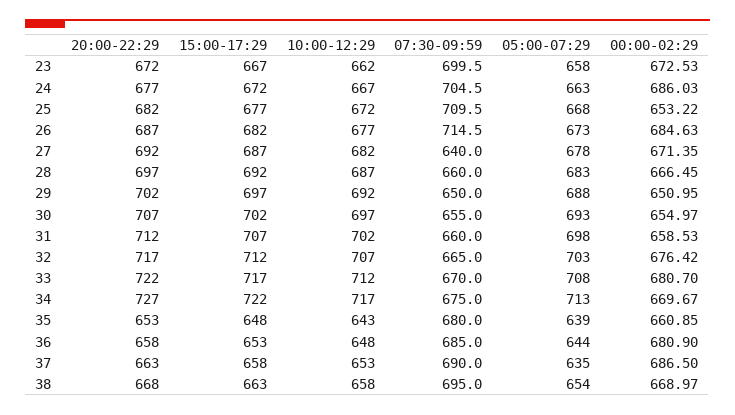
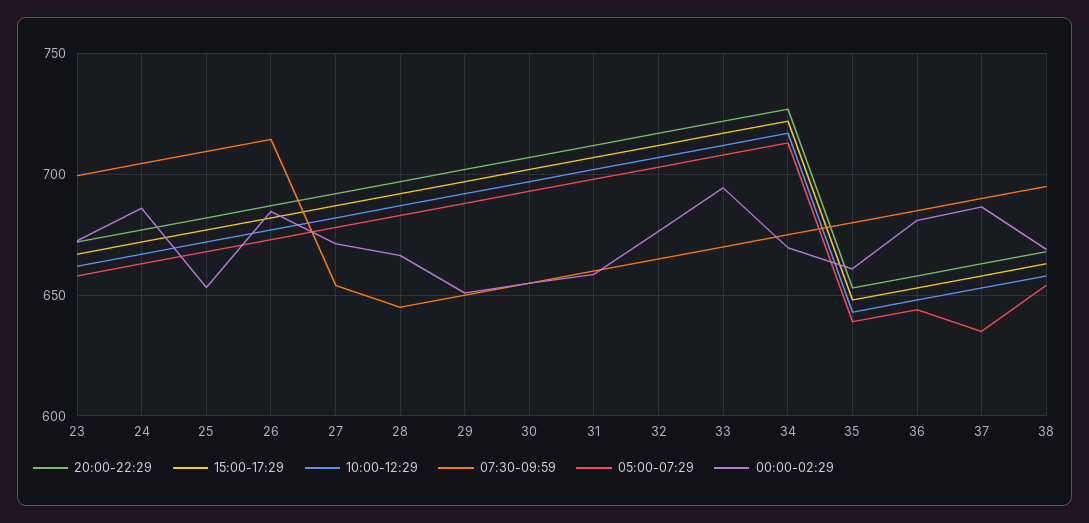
  {
    "20:00-22:29": {
      "23": 672,
      "24": 677,
      "25": 682,
      "26": 687,
      "27": 692,
      "28": 697,
      "29": 702,
      "30": 707,
      "31": 712,
      "32": 717,
      "33": 722,
      "34": 727,
      "35": 653,
      "36": 658,
      "37": 663,
      "38": 668
    },
    "15:00-17:29": {
      "23": 667,
      "24": 672,
      "25": 677,
      "26": 682,
      "27": 687,
      "28": 692,
      "29": 697,
      "30": 702,
      "31": 707,
      "32": 712,
      "33": 717,
      "34": 722,
      "35": 648,
      "36": 653,
      "37": 658,
      "38": 663
    },
    "10:00-12:29": {
      "23": 662,
      "24": 667,
      "25": 672,
      "26": 677,
      "27": 682,
      "28": 687,
      "29": 692,
      "30": 697,
      "31": 702,
      "32": 707,
      "33": 712,
      "34": 717,
      "35": 643,
      "36": 648,
      "37": 653,
      "38": 658
    },
    "07:30-09:59": {
      "23": 699.5,
      "24": 704.5,
      "25": 709.5,
      "26": 714.5,
-     "27": 640,
+     "27": 655,
-     "28": 660,
+     "28": 645,
      "29": 650,
      "30": 655,
      "31": 660,
      "32": 665,
      "33": 670,
      "34": 675,
      "35": 680,
      "36": 685,
      "37": 690,
      "38": 695
    },
    "05:00-07:29": {
      "23": 658,
      "24": 663,
      "25": 668,
      "26": 673,
      "27": 678,
      "28": 683,
      "29": 688,
      "30": 693,
      "31": 698,
      "32": 703,
      "33": 708,
      "34": 713,
      "35": 639,
      "36": 644,
      "37": 635,
      "38": 654
    },
    "00:00-02:29": {
      "23": 672.53,
      "24": 686.03,
      "25": 653.22,
      "26": 684.63,
      "27": 671.35,
      "28": 666.45,
      "29": 650.95,
      "30": 654.97,
      "31": 658.53,
      "32": 676.42,
-     "33": 680.7,
+     "33": 695,
      "34": 669.67,
      "35": 660.85,
      "36": 680.9,
      "37": 686.5,
      "38": 668.97
    }
  }

